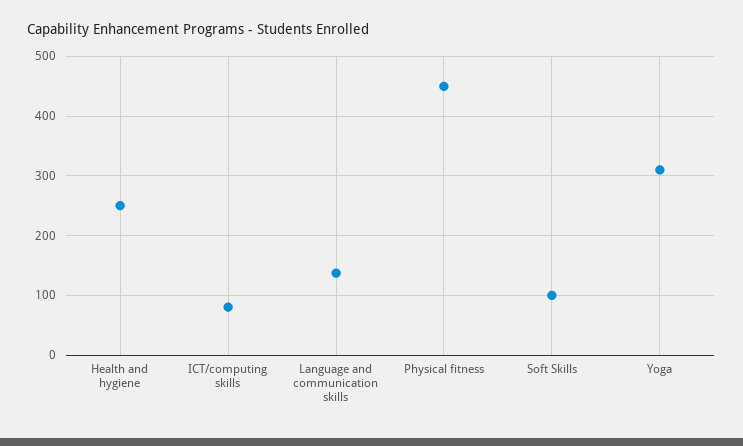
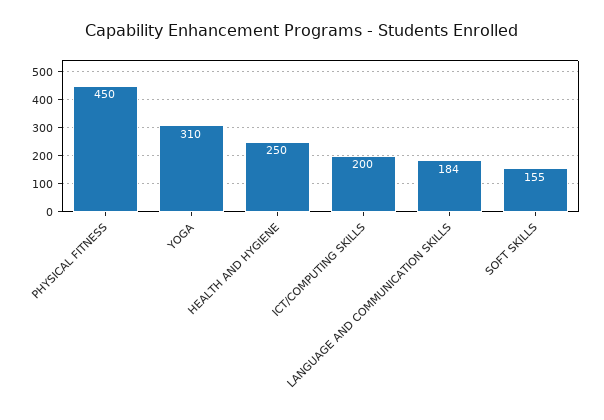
  {
    "Health and hygiene": 250,
-   "ICT/computing skills": 80,
+   "ICT/computing skills": 200,
-   "Language and communication skills": 140,
+   "Language and communication skills": 184,
    "Physical fitness": 450,
-   "Soft Skills": 100,
+   "Soft Skills": 155,
    "Yoga": 310
  }

